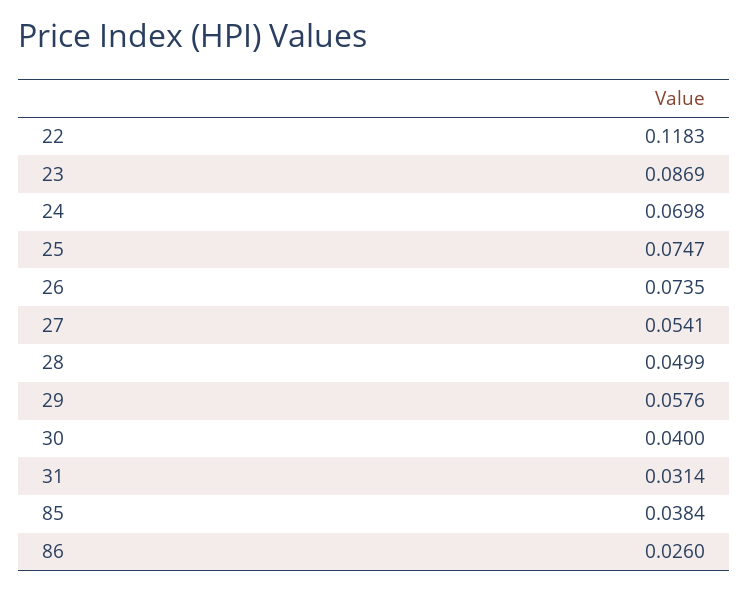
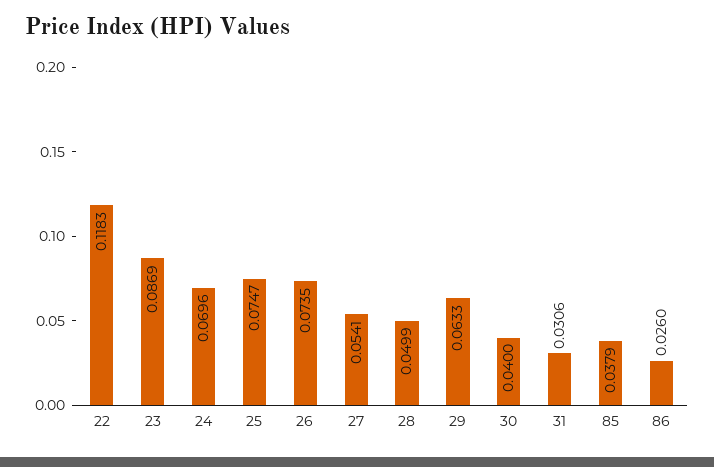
  {
    "22": 0.1183,
    "23": 0.0869,
-   "24": 0.0698,
+   "24": 0.0696,
    "25": 0.0747,
    "26": 0.0735,
    "27": 0.0541,
    "28": 0.0499,
-   "29": 0.0576,
+   "29": 0.0633,
    "30": 0.04,
-   "31": 0.0314,
+   "31": 0.0306,
-   "85": 0.0384,
+   "85": 0.0379,
    "86": 0.026
  }

